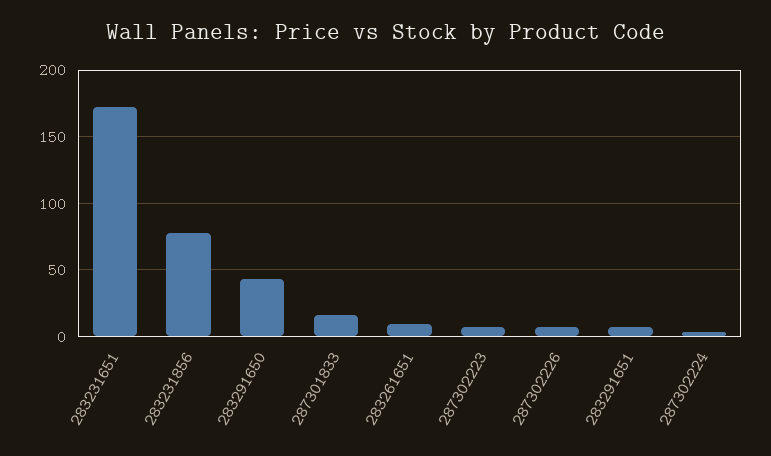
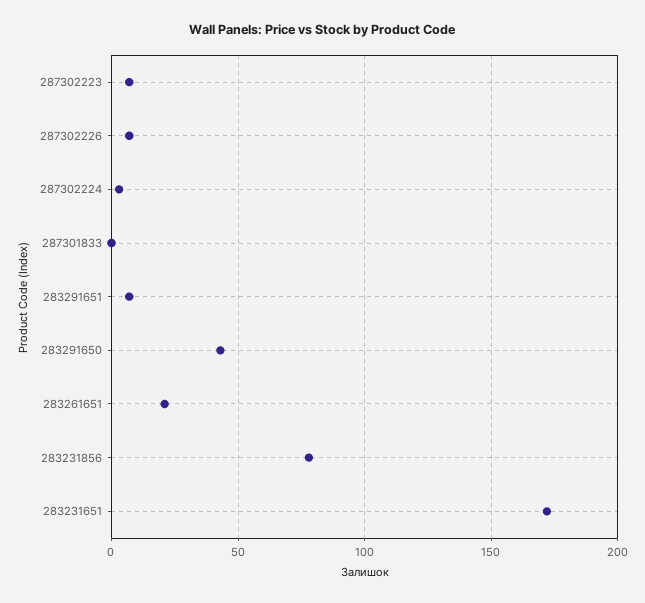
  {
    "283231651": 170,
    "283231856": 80,
    "283291650": 45,
-   "287301833": 15,
+   "287301833": 0,
-   "283261651": 10,
+   "283261651": 20,
    "287302223": 5,
    "287302226": 5,
    "283291651": 5,
    "287302224": 5
  }

